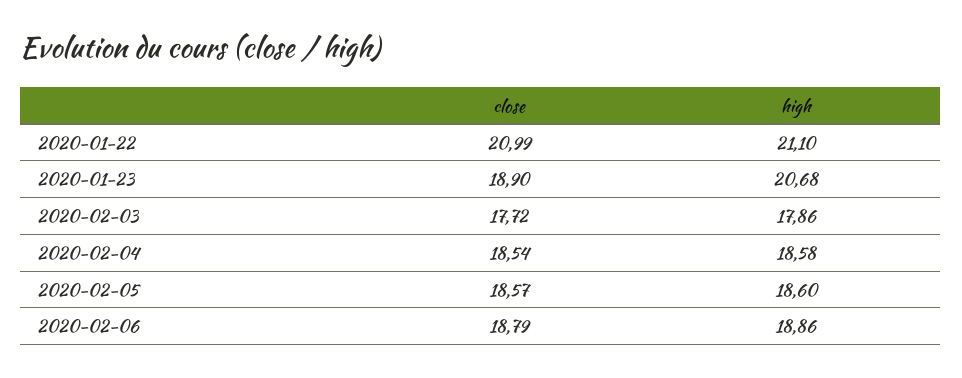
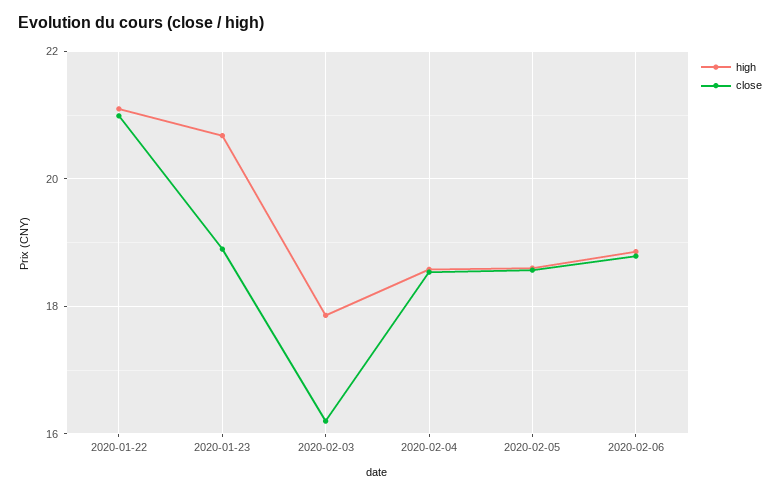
  {
    "close": {
      "2020-01-22": 20.99,
      "2020-01-23": 18.9,
-     "2020-02-03": 17.72,
+     "2020-02-03": 16.2,
      "2020-02-04": 18.54,
      "2020-02-05": 18.57,
      "2020-02-06": 18.79
    },
    "high": {
      "2020-01-22": 21.1,
      "2020-01-23": 20.68,
      "2020-02-03": 17.86,
      "2020-02-04": 18.58,
      "2020-02-05": 18.6,
      "2020-02-06": 18.86
    }
  }

